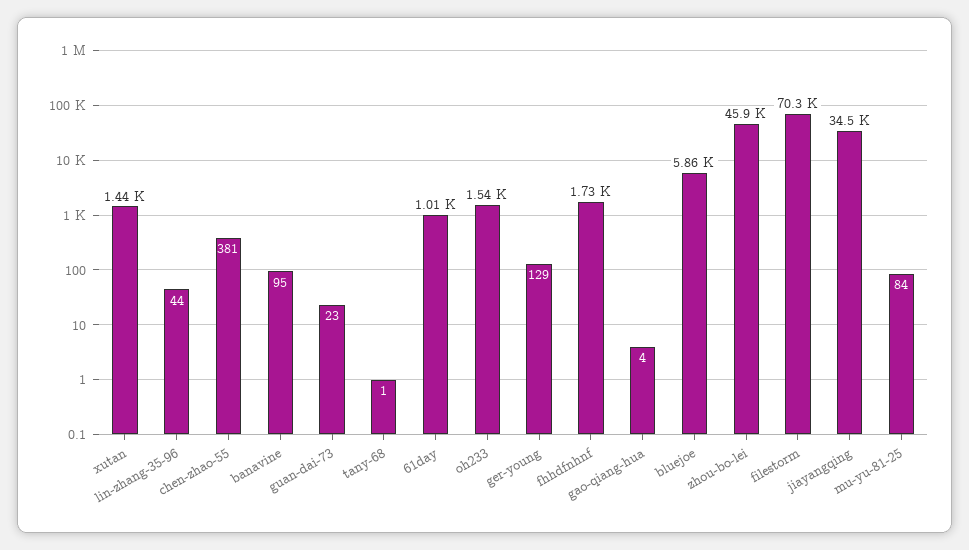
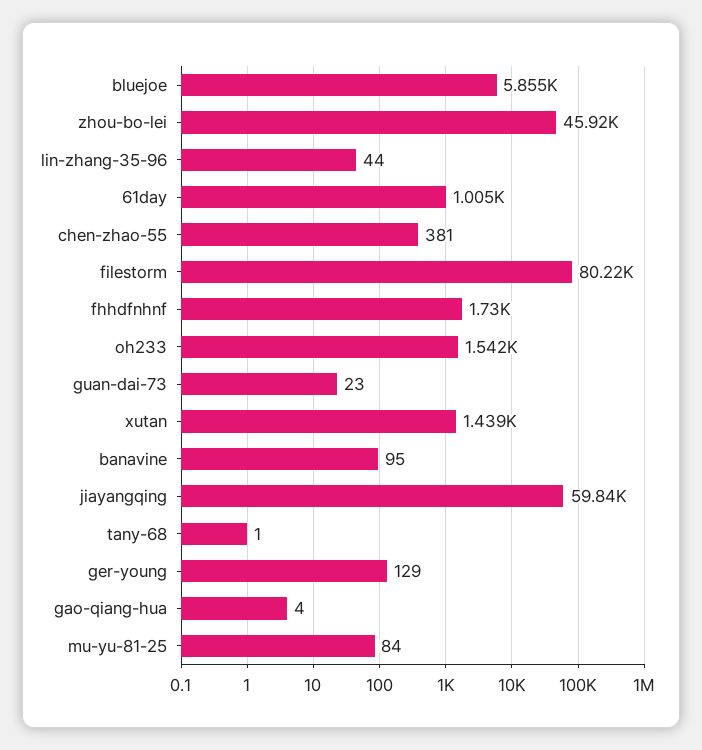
  {
    "xutan": 1439,
    "lin-zhang-35-96": 44,
    "chen-zhao-55": 381,
    "banavine": 95,
    "guan-dai-73": 23,
    "tany-68": 1,
    "61day": 1005,
    "oh233": 1542,
    "ger-young": 129,
    "fhhdfnhnf": 1730,
    "gao-qiang-hua": 4,
    "bluejoe": 5855,
    "zhou-bo-lei": 45920,
-   "filestorm": 70300,
+   "filestorm": 80220,
-   "jiayangqing": 34500,
+   "jiayangqing": 59840,
    "mu-yu-81-25": 84
  }

